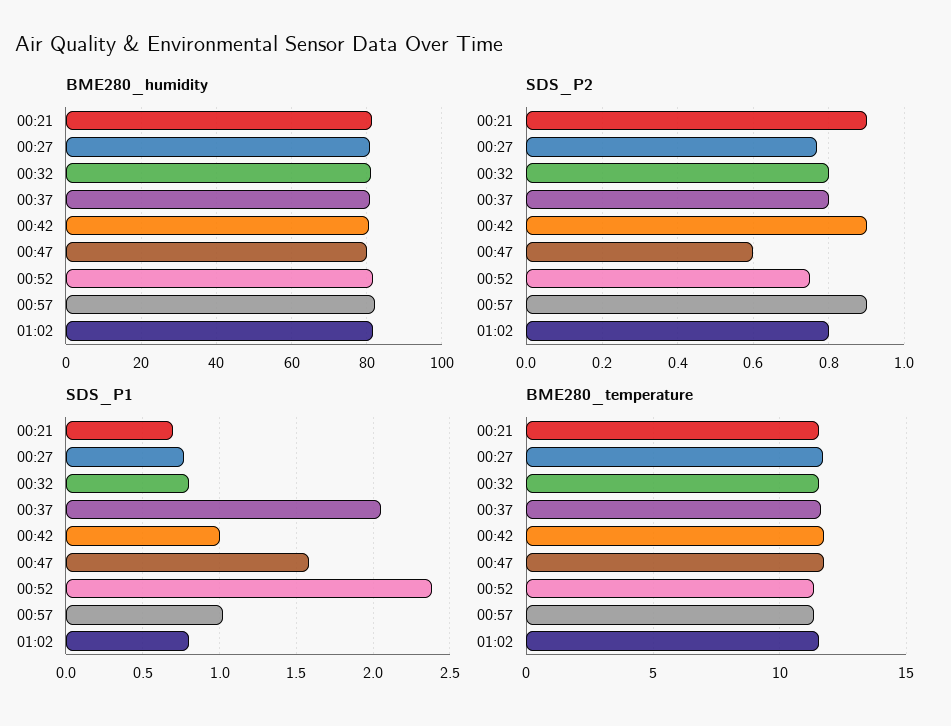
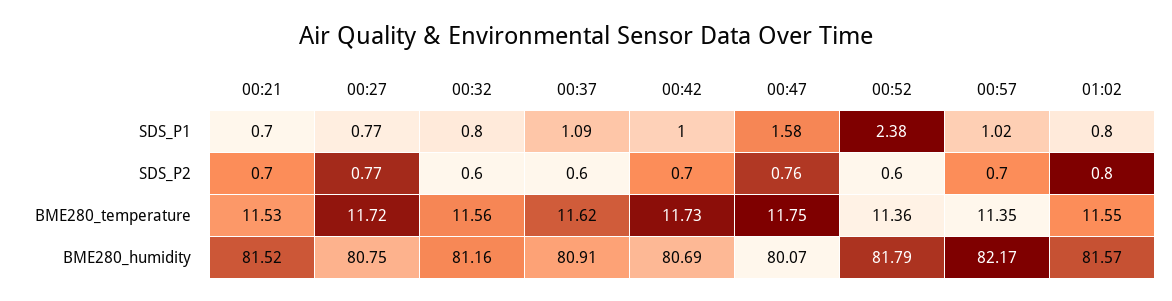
  {
    "BME280_humidity": {
      "00:21": 81.52,
      "00:27": 80.75,
      "00:32": 81.16,
      "00:37": 80.91,
      "00:42": 80.69,
      "00:47": 80.07,
      "00:52": 81.79,
      "00:57": 82.17,
      "01:02": 81.57
    },
    "SDS_P2": {
-     "00:21": 0.9,
+     "00:21": 0.7,
      "00:27": 0.77,
-     "00:32": 0.8,
+     "00:32": 0.6,
-     "00:37": 0.8,
+     "00:37": 0.6,
-     "00:42": 0.9,
+     "00:42": 0.7,
-     "00:47": 0.6,
+     "00:47": 0.76,
-     "00:52": 0.75,
+     "00:52": 0.6,
-     "00:57": 0.9,
+     "00:57": 0.7,
      "01:02": 0.8
    },
    "SDS_P1": {
      "00:21": 0.7,
      "00:27": 0.77,
      "00:32": 0.8,
-     "00:37": 2.05,
+     "00:37": 1.09,
      "00:42": 1,
      "00:47": 1.58,
      "00:52": 2.38,
      "00:57": 1.02,
      "01:02": 0.8
    },
    "BME280_temperature": {
      "00:21": 11.53,
      "00:27": 11.72,
      "00:32": 11.56,
      "00:37": 11.62,
      "00:42": 11.73,
      "00:47": 11.75,
      "00:52": 11.36,
      "00:57": 11.35,
      "01:02": 11.55
    }
  }

